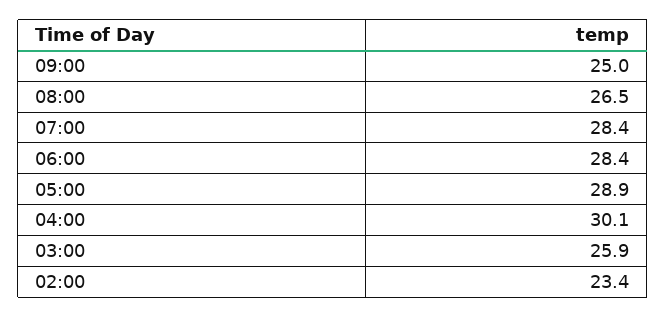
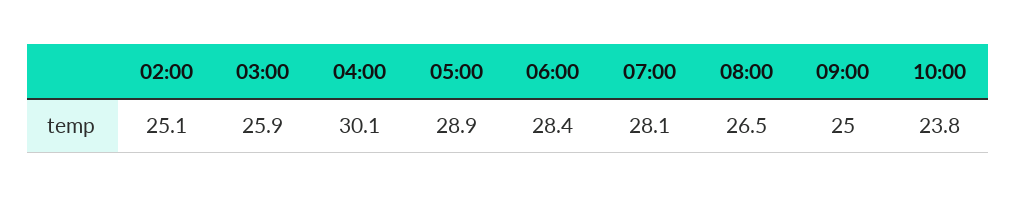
  {
    "09:00": 25,
    "08:00": 26.5,
-   "07:00": 28.4,
+   "07:00": 28.1,
    "06:00": 28.4,
    "05:00": 28.9,
    "04:00": 30.1,
    "03:00": 25.9,
-   "02:00": 23.4
+   "02:00": 25.1,
+   "10:00": 23.8
  }

